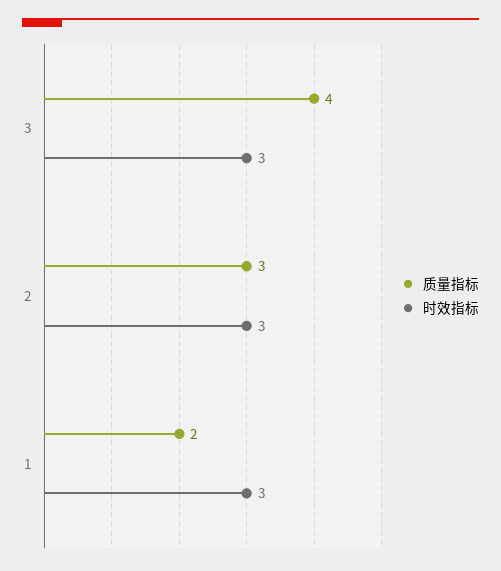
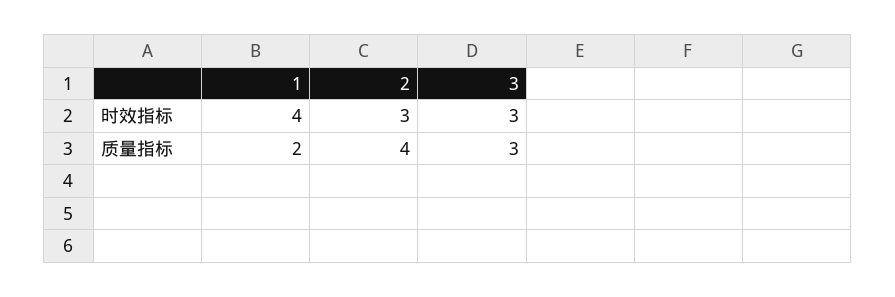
  {
    "质量指标": {
-     "3": 4,
+     "3": 3,
-     "2": 3,
+     "2": 4,
      "1": 2
    },
    "时效指标": {
      "3": 3,
      "2": 3,
-     "1": 3
+     "1": 4
    }
  }

